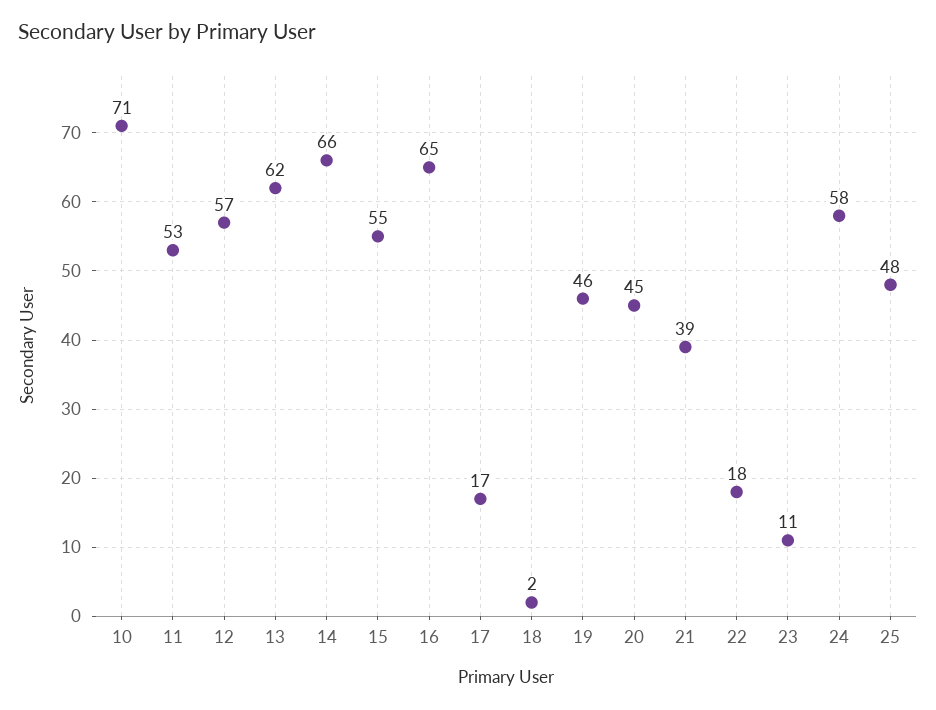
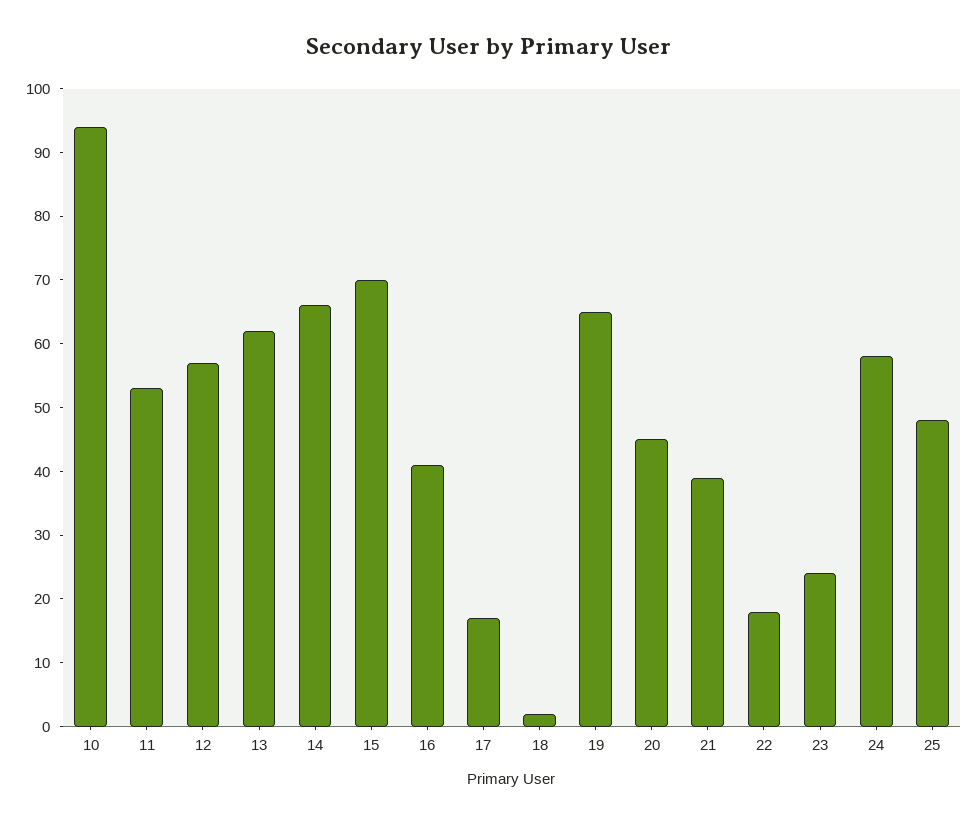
  {
-   "10": 71,
+   "10": 95,
    "11": 53,
    "12": 57,
    "13": 62,
    "14": 66,
-   "15": 55,
+   "15": 70,
-   "16": 65,
+   "16": 40,
    "17": 17,
    "18": 2,
-   "19": 46,
+   "19": 65,
    "20": 45,
    "21": 39,
    "22": 18,
-   "23": 11,
+   "23": 25,
    "24": 58,
    "25": 48
  }

